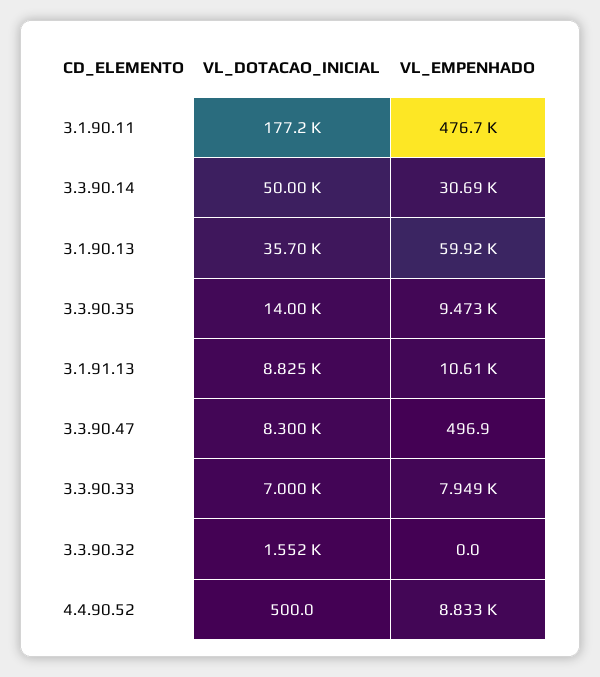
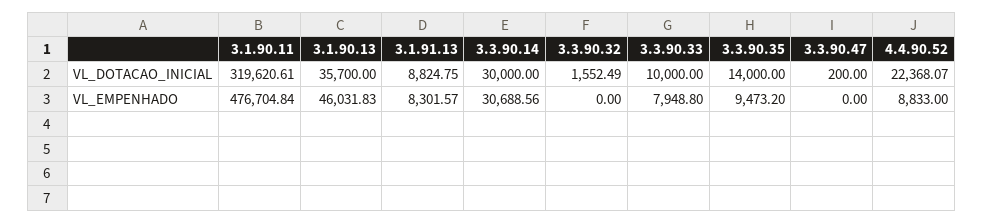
  {
    "VL_DOTACAO_INICIAL": {
-     "3.1.90.11": 177200,
+     "3.1.90.11": 319620.61,
-     "3.3.90.14": 50000,
+     "3.3.90.14": 30000,
      "3.1.90.13": 35700,
      "3.3.90.35": 14000,
      "3.1.91.13": 8824.75,
-     "3.3.90.47": 8300,
+     "3.3.90.47": 200,
-     "3.3.90.33": 7000,
+     "3.3.90.33": 10000,
      "3.3.90.32": 1552.49,
-     "4.4.90.52": 500
+     "4.4.90.52": 22368.07
    },
    "VL_EMPENHADO": {
      "3.1.90.11": 476704.84,
      "3.3.90.14": 30688.56,
-     "3.1.90.13": 59920,
+     "3.1.90.13": 46031.83,
      "3.3.90.35": 9473.2,
-     "3.1.91.13": 10610,
+     "3.1.91.13": 8301.57,
-     "3.3.90.47": 496.9,
+     "3.3.90.47": 0,
      "3.3.90.33": 7948.8,
      "3.3.90.32": 0,
      "4.4.90.52": 8833
    }
  }

